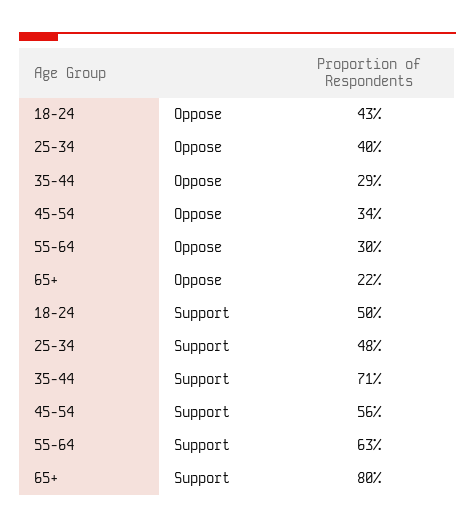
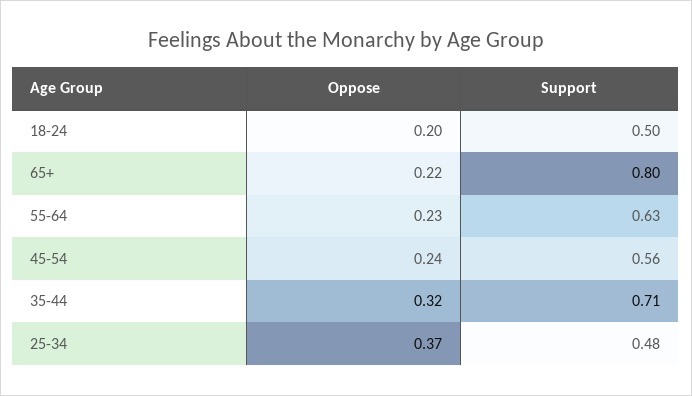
  {
    "18-24": {
-     "Oppose": 0.43,
+     "Oppose": 0.2,
      "Support": 0.5
    },
    "25-34": {
-     "Oppose": 0.4,
+     "Oppose": 0.37,
      "Support": 0.48
    },
    "35-44": {
-     "Oppose": 0.29,
+     "Oppose": 0.32,
      "Support": 0.71
    },
    "45-54": {
-     "Oppose": 0.34,
+     "Oppose": 0.24,
      "Support": 0.56
    },
    "55-64": {
-     "Oppose": 0.3,
+     "Oppose": 0.23,
      "Support": 0.63
    },
    "65+": {
      "Oppose": 0.22,
      "Support": 0.8
    }
  }

